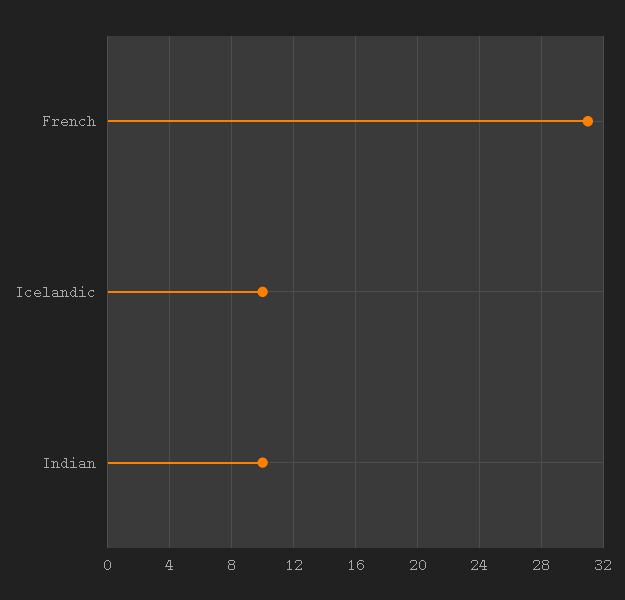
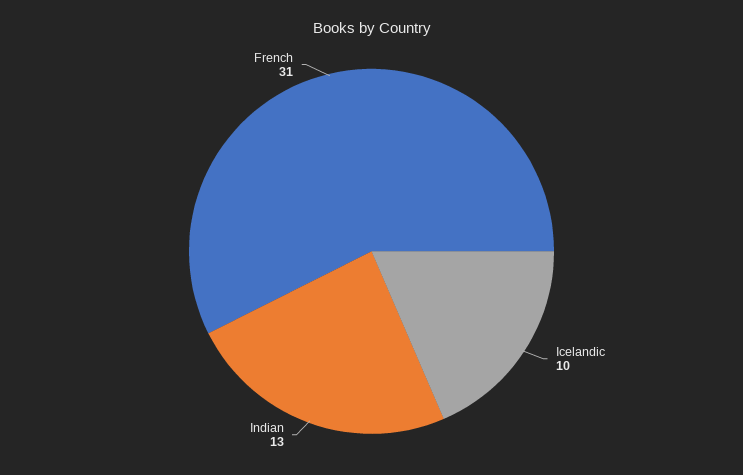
  {
    "French": 31,
    "Icelandic": 10,
-   "Indian": 10
+   "Indian": 13
  }

